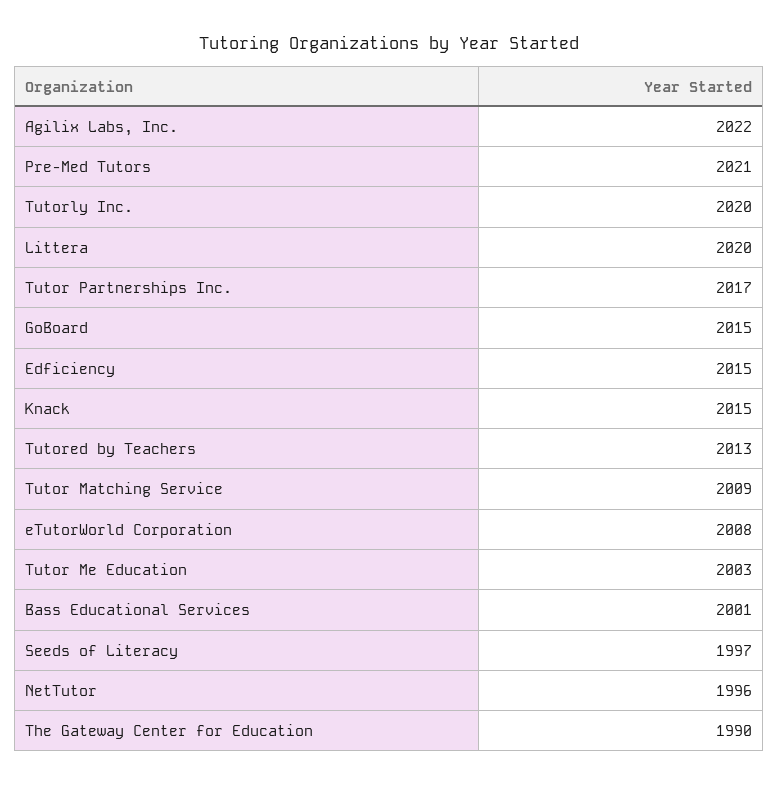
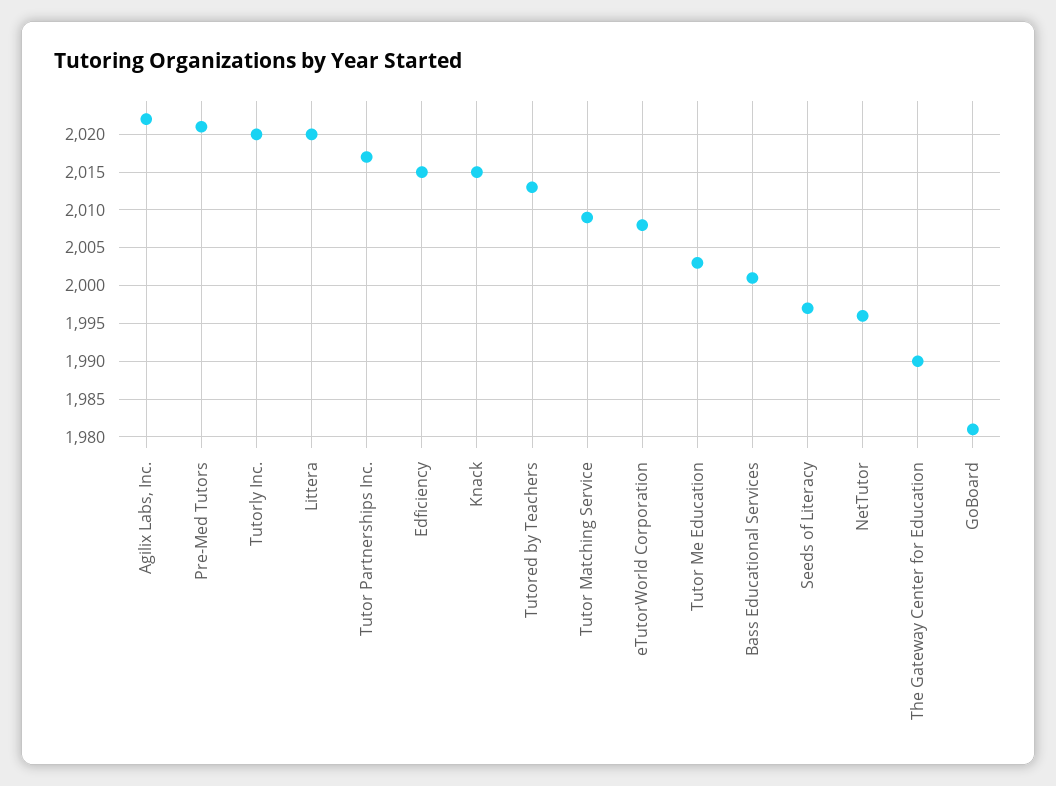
  {
    "Agilix Labs, Inc.": 2022,
    "Pre-Med Tutors": 2021,
    "Tutorly Inc.": 2020,
    "Littera": 2020,
    "Tutor Partnerships Inc.": 2017,
-   "GoBoard": 2015,
+   "GoBoard": 1981,
    "Edficiency": 2015,
    "Knack": 2015,
    "Tutored by Teachers": 2013,
    "Tutor Matching Service": 2009,
    "eTutorWorld Corporation": 2008,
    "Tutor Me Education": 2003,
    "Bass Educational Services": 2001,
    "Seeds of Literacy": 1997,
    "NetTutor": 1996,
    "The Gateway Center for Education": 1990
  }

